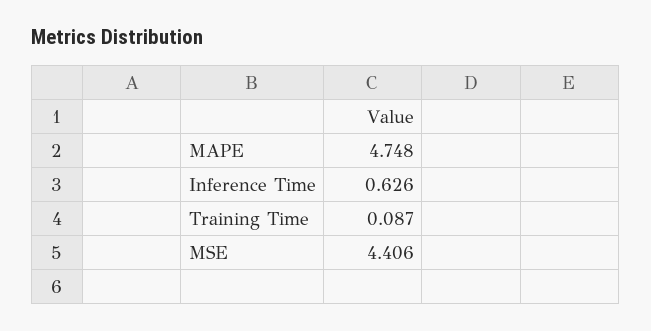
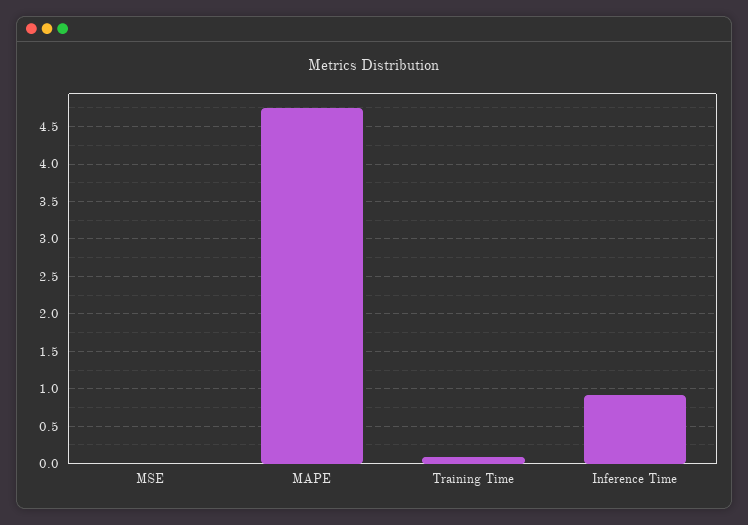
  {
    "MAPE": 4.748,
-   "Inference Time": 0.626,
+   "Inference Time": 0.9,
    "Training Time": 0.087,
-   "MSE": 4.406
+   "MSE": 0
  }

